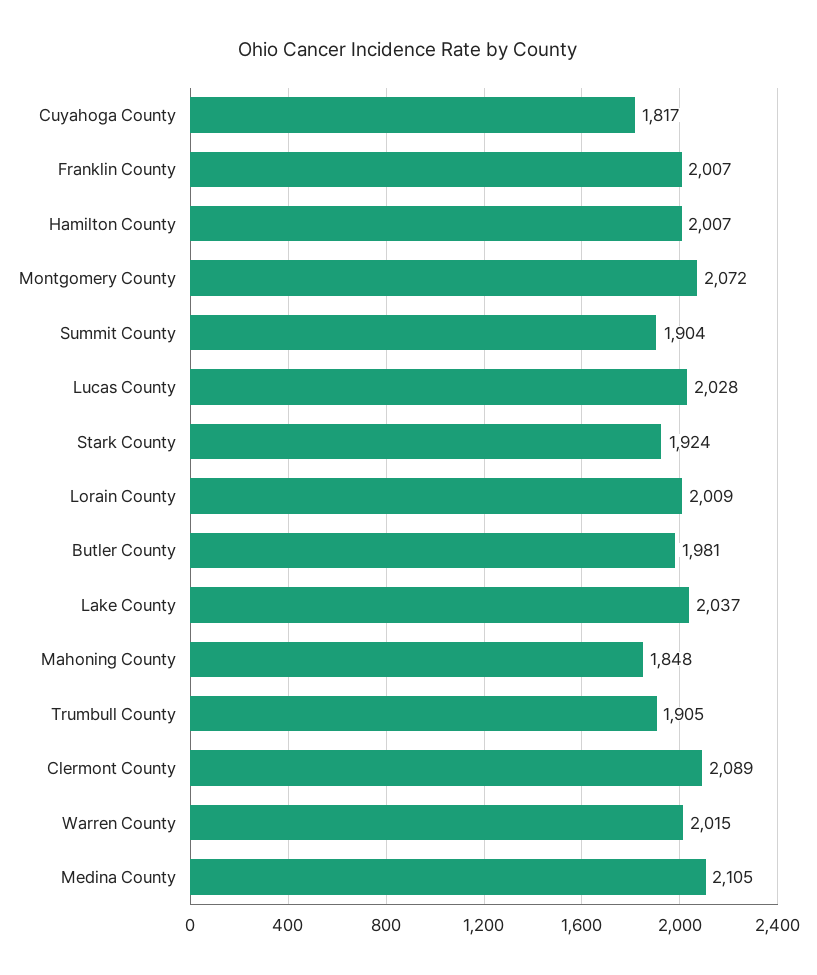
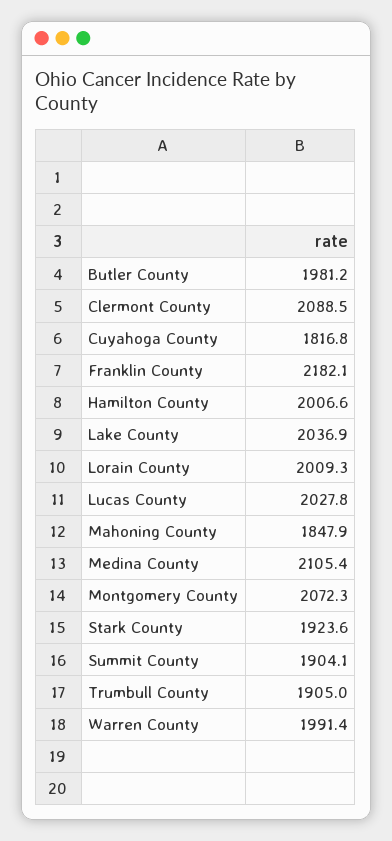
  {
    "Cuyahoga County": 1816.8,
-   "Franklin County": 2007,
+   "Franklin County": 2182.1,
    "Hamilton County": 2006.6,
    "Montgomery County": 2072.3,
    "Summit County": 1904.1,
    "Lucas County": 2027.8,
    "Stark County": 1923.6,
    "Lorain County": 2009.3,
    "Butler County": 1981.2,
    "Lake County": 2036.9,
    "Mahoning County": 1847.9,
    "Trumbull County": 1905,
    "Clermont County": 2088.5,
-   "Warren County": 2015,
+   "Warren County": 1991.4,
    "Medina County": 2105.4
  }

